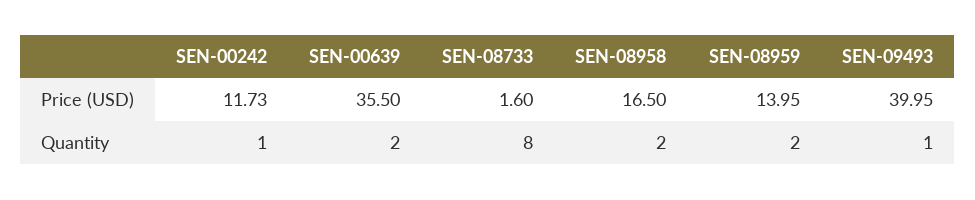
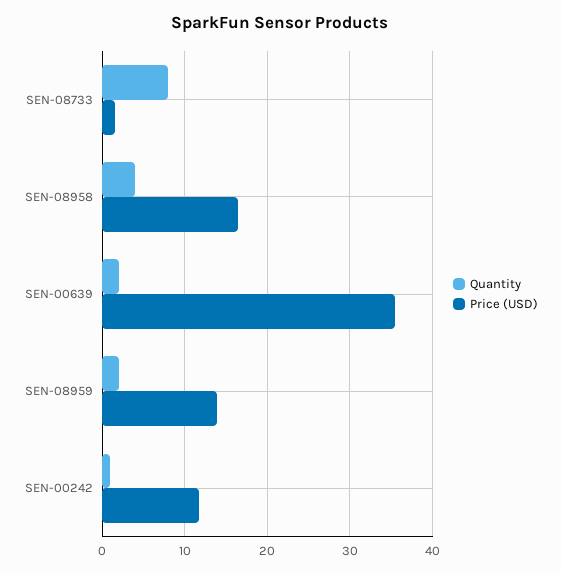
  {
    "Price (USD)": {
      "SEN-00242": 11.73,
      "SEN-00639": 35.5,
      "SEN-08733": 1.6,
      "SEN-08958": 16.5,
-     "SEN-08959": 13.95,
+     "SEN-08959": 13.95
-     "SEN-09493": 39.95
    },
    "Quantity": {
      "SEN-00242": 1,
      "SEN-00639": 2,
      "SEN-08733": 8,
-     "SEN-08958": 2,
+     "SEN-08958": 4,
-     "SEN-08959": 2,
+     "SEN-08959": 2
-     "SEN-09493": 1
    }
  }

